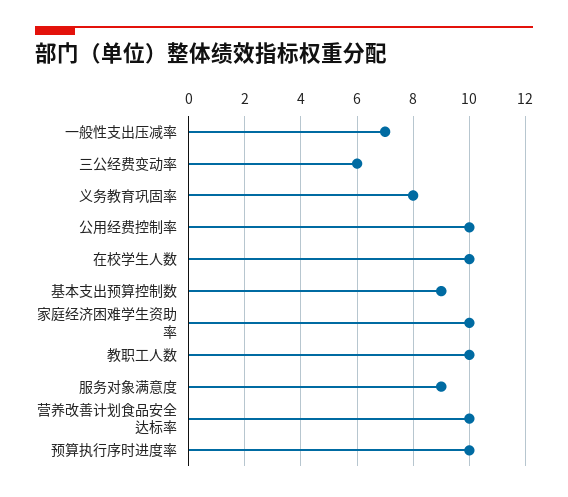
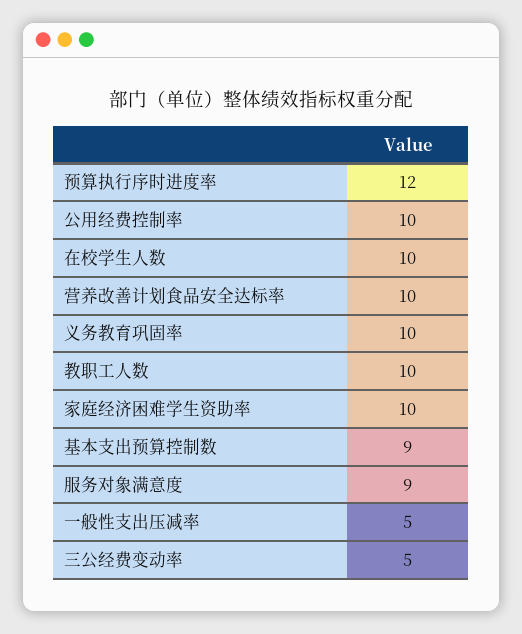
  {
-   "一般性支出压减率": 7,
+   "一般性支出压减率": 5,
-   "三公经费变动率": 6,
+   "三公经费变动率": 5,
-   "义务教育巩固率": 8,
+   "义务教育巩固率": 10,
    "公用经费控制率": 10,
    "在校学生人数": 10,
    "基本支出预算控制数": 9,
    "家庭经济困难学生资助率": 10,
    "教职工人数": 10,
    "服务对象满意度": 9,
    "营养改善计划食品安全达标率": 10,
-   "预算执行序时进度率": 10
+   "预算执行序时进度率": 12
  }

